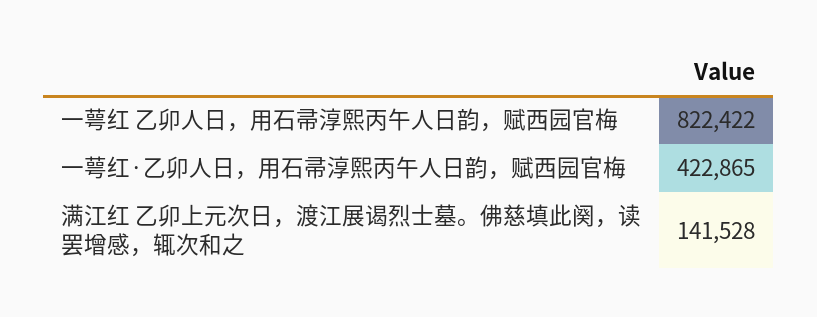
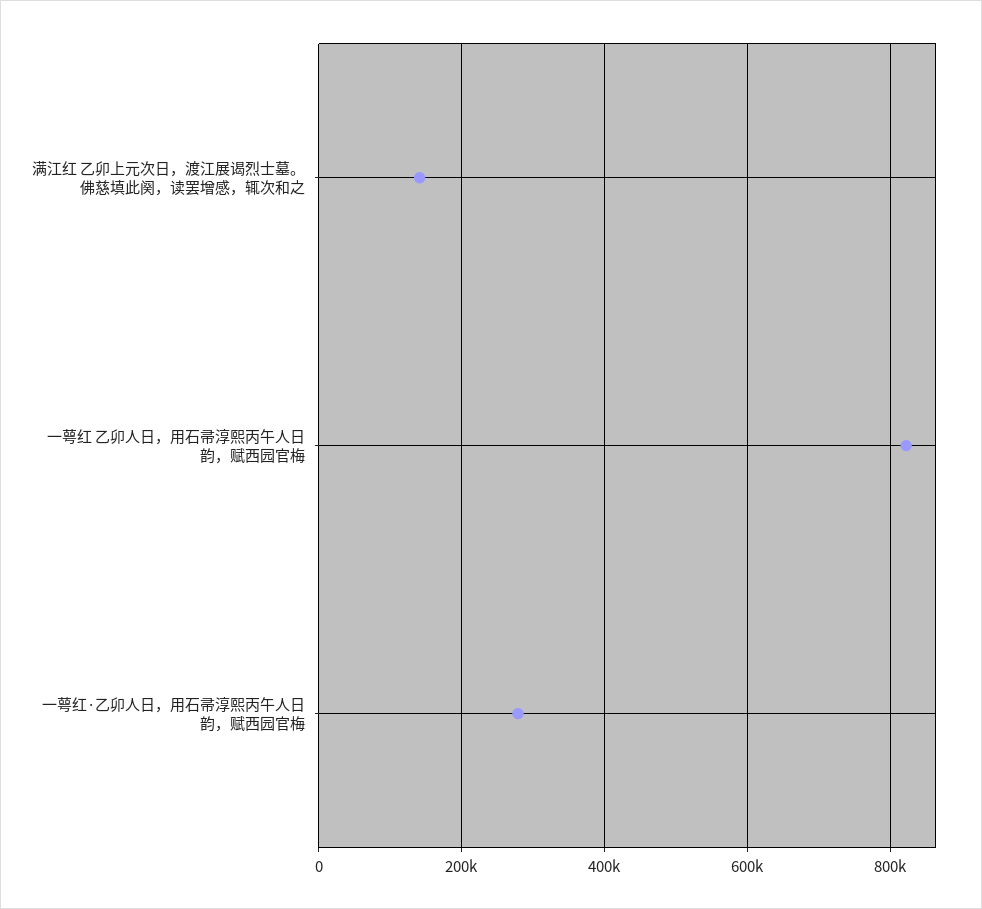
  {
    "一萼红 乙卯人日，用石帚淳熙丙午人日韵，赋西园官梅": 822422,
-   "一萼红·乙卯人日，用石帚淳熙丙午人日韵，赋西园官梅": 422865,
+   "一萼红·乙卯人日，用石帚淳熙丙午人日韵，赋西园官梅": 280000,
    "满江红 乙卯上元次日，渡江展谒烈士墓。佛慈填此阕，读罢增感，辄次和之": 141528
  }

